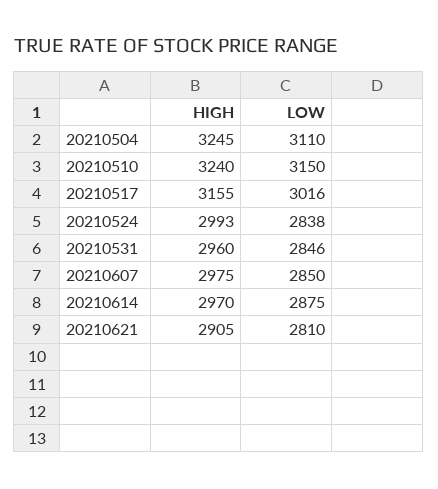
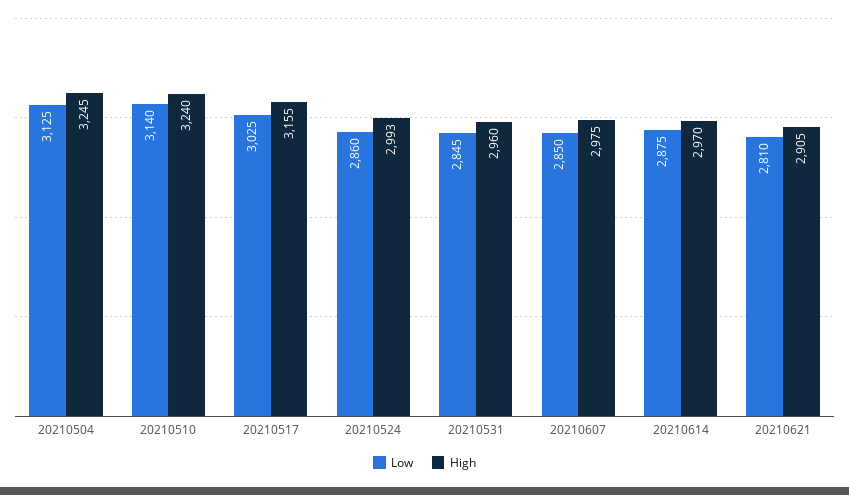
  {
    "HIGH": {
      "20210504": 3245,
      "20210510": 3240,
      "20210517": 3155,
      "20210524": 2993,
      "20210531": 2960,
      "20210607": 2975,
      "20210614": 2970,
      "20210621": 2905
    },
    "LOW": {
-     "20210504": 3110,
+     "20210504": 3125,
-     "20210510": 3150,
+     "20210510": 3140,
-     "20210517": 3016,
+     "20210517": 3025,
-     "20210524": 2838,
+     "20210524": 2860,
-     "20210531": 2846,
+     "20210531": 2845,
      "20210607": 2850,
      "20210614": 2875,
      "20210621": 2810
    }
  }

